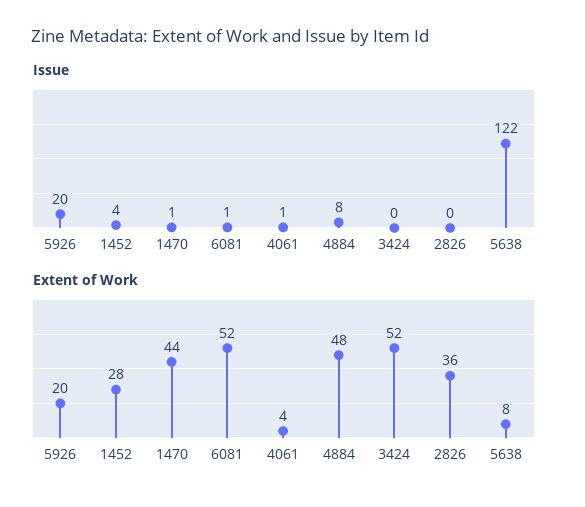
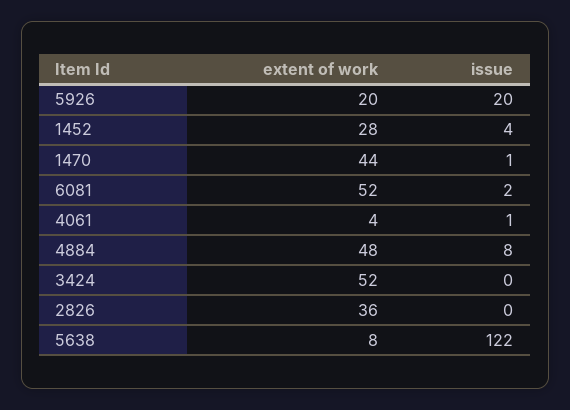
  {
    "Issue": {
      "5926": 20,
      "1452": 4,
      "1470": 1,
-     "6081": 1,
+     "6081": 2,
      "4061": 1,
      "4884": 8,
      "3424": 0,
      "2826": 0,
      "5638": 122
    },
    "Extent of Work": {
      "5926": 20,
      "1452": 28,
      "1470": 44,
      "6081": 52,
      "4061": 4,
      "4884": 48,
      "3424": 52,
      "2826": 36,
      "5638": 8
    }
  }

